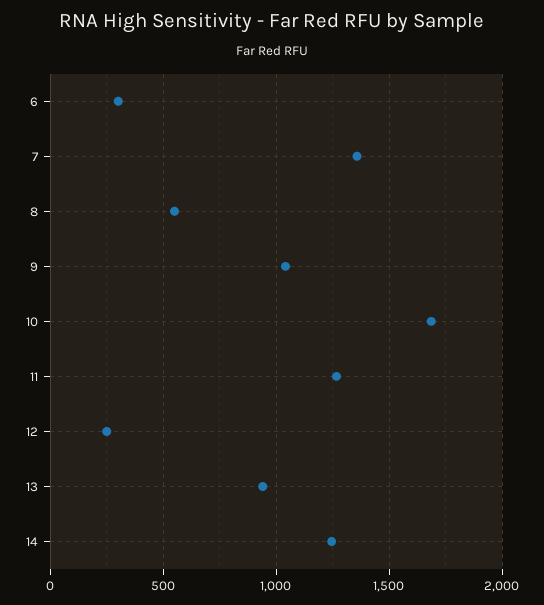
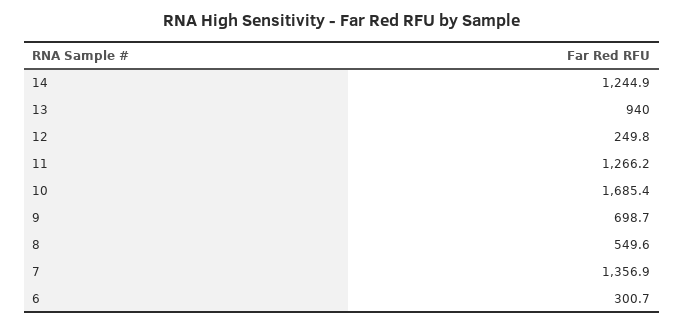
  {
    "6": 300.7,
    "7": 1356.9,
    "8": 549.6,
-   "9": 1050,
+   "9": 698.7,
    "10": 1685.4,
    "11": 1266.2,
    "12": 249.8,
    "13": 940,
    "14": 1244.9
  }

